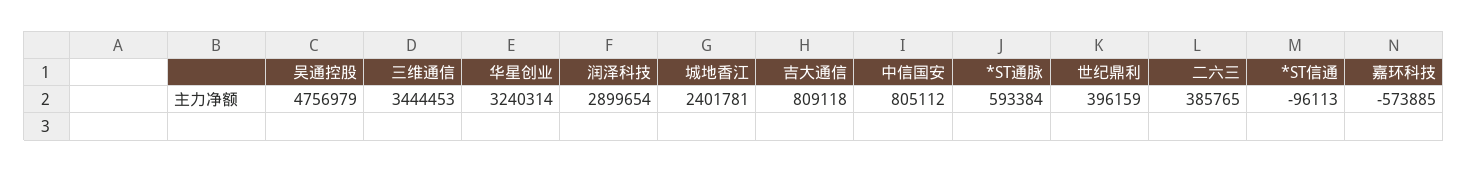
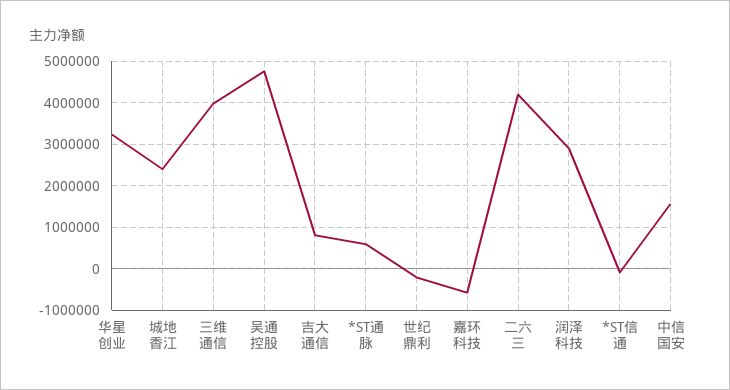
  {
    "吴通控股": 4756979,
-   "三维通信": 3444453,
+   "三维通信": 4000000,
    "华星创业": 3240314,
    "润泽科技": 2899654,
    "城地香江": 2401781,
    "吉大通信": 809118,
-   "中信国安": 805112,
+   "中信国安": 1600000,
    "*ST通脉": 593384,
-   "世纪鼎利": 396159,
+   "世纪鼎利": -200000,
-   "二六三": 385765,
+   "二六三": 4200000,
    "*ST信通": -96113,
    "嘉环科技": -573885
  }

